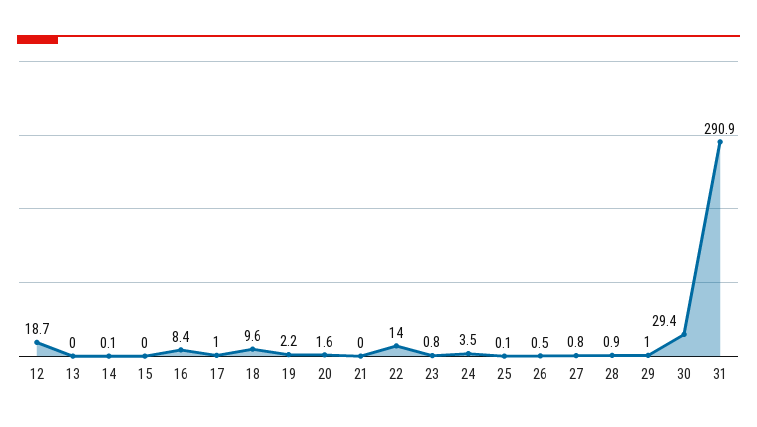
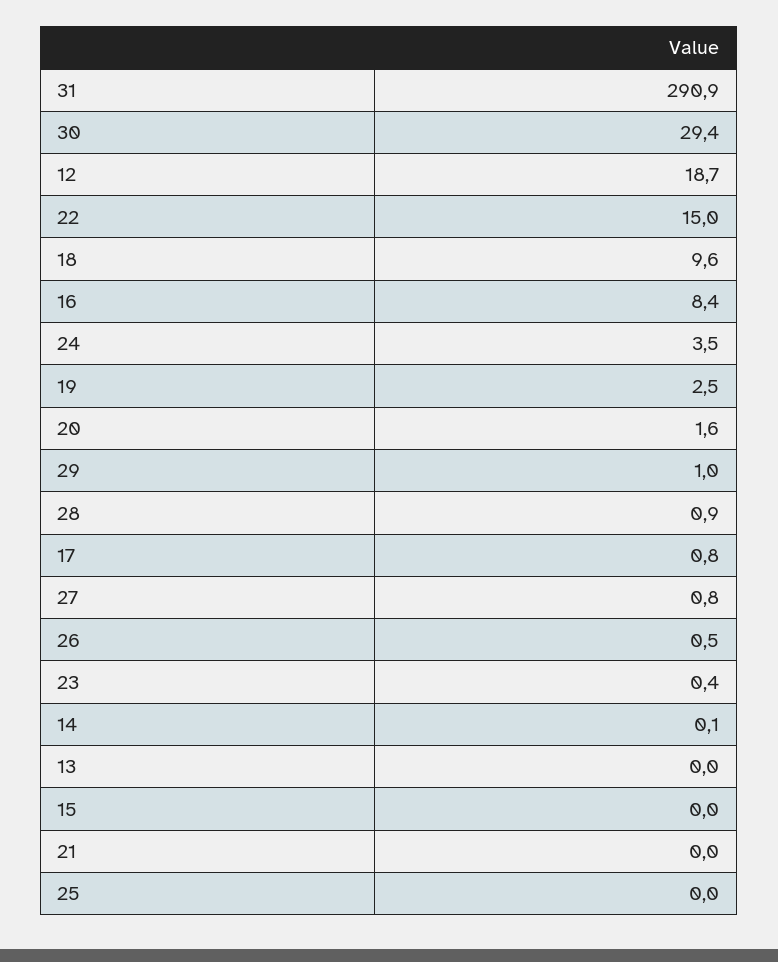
  {
    "12": 18.7,
    "13": 0,
    "14": 0.1,
    "15": 0,
    "16": 8.4,
-   "17": 1,
+   "17": 0.8,
    "18": 9.6,
-   "19": 2.2,
+   "19": 2.5,
    "20": 1.6,
    "21": 0,
-   "22": 14,
+   "22": 15,
-   "23": 0.8,
+   "23": 0.4,
    "24": 3.5,
-   "25": 0.1,
+   "25": 0,
    "26": 0.5,
    "27": 0.8,
    "28": 0.9,
    "29": 1,
    "30": 29.4,
    "31": 290.9
  }

